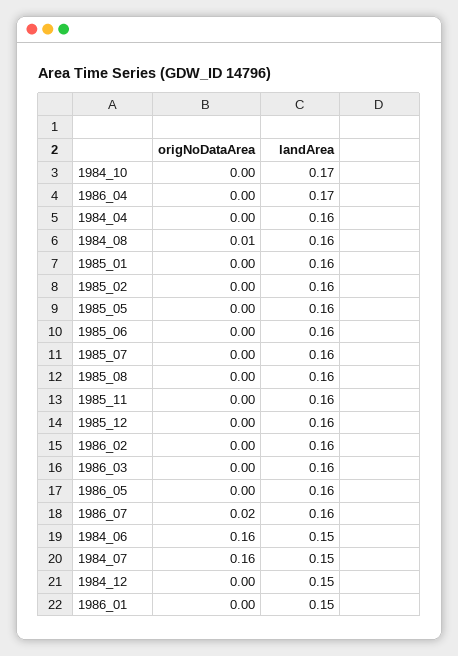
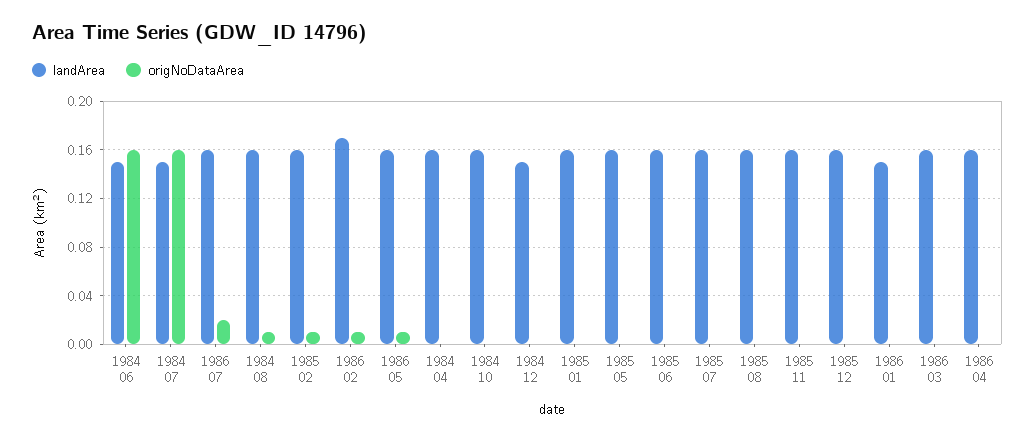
  {
    "origNoDataArea": {
      "1984_10": 0,
      "1986_04": 0,
      "1984_04": 0,
      "1984_08": 0.01,
      "1985_01": 0,
-     "1985_02": 0,
+     "1985_02": 0.01,
      "1985_05": 0,
      "1985_06": 0,
      "1985_07": 0,
      "1985_08": 0,
      "1985_11": 0,
      "1985_12": 0,
-     "1986_02": 0,
+     "1986_02": 0.01,
      "1986_03": 0,
-     "1986_05": 0,
+     "1986_05": 0.01,
      "1986_07": 0.02,
      "1984_06": 0.16,
      "1984_07": 0.16,
      "1984_12": 0,
      "1986_01": 0
    },
    "landArea": {
-     "1984_10": 0.17,
+     "1984_10": 0.16,
-     "1986_04": 0.17,
+     "1986_04": 0.16,
      "1984_04": 0.16,
      "1984_08": 0.16,
      "1985_01": 0.16,
      "1985_02": 0.16,
      "1985_05": 0.16,
      "1985_06": 0.16,
      "1985_07": 0.16,
      "1985_08": 0.16,
      "1985_11": 0.16,
      "1985_12": 0.16,
-     "1986_02": 0.16,
+     "1986_02": 0.17,
      "1986_03": 0.16,
      "1986_05": 0.16,
      "1986_07": 0.16,
      "1984_06": 0.15,
      "1984_07": 0.15,
      "1984_12": 0.15,
      "1986_01": 0.15
    }
  }

